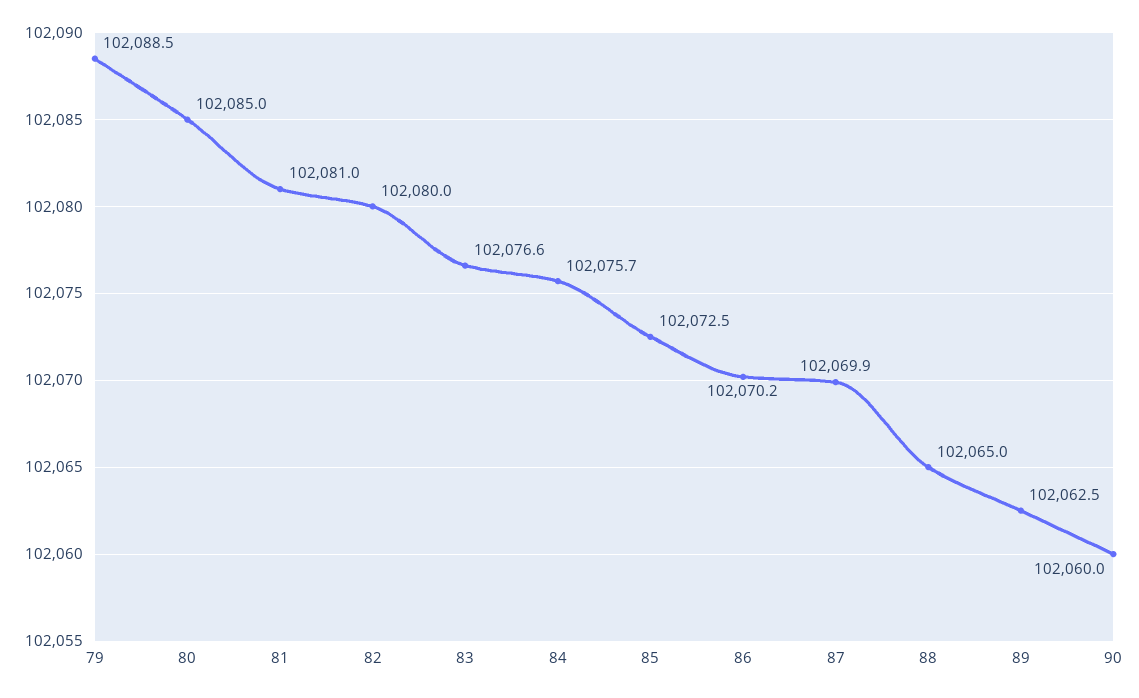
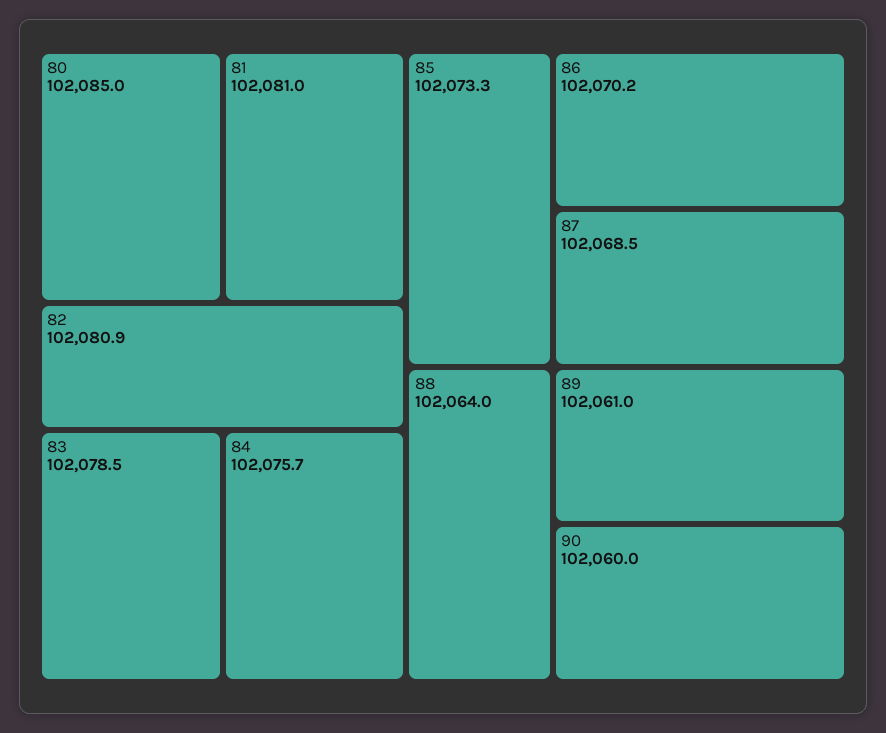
  {
-   "79": 102088.5,
    "80": 102085,
    "81": 102081,
-   "82": 102080,
+   "82": 102080.9,
-   "83": 102076.6,
+   "83": 102078.5,
    "84": 102075.7,
-   "85": 102072.5,
+   "85": 102073.3,
    "86": 102070.2,
-   "87": 102069.9,
+   "87": 102068.5,
-   "88": 102065,
+   "88": 102064,
-   "89": 102062.5,
+   "89": 102061,
    "90": 102060
  }

